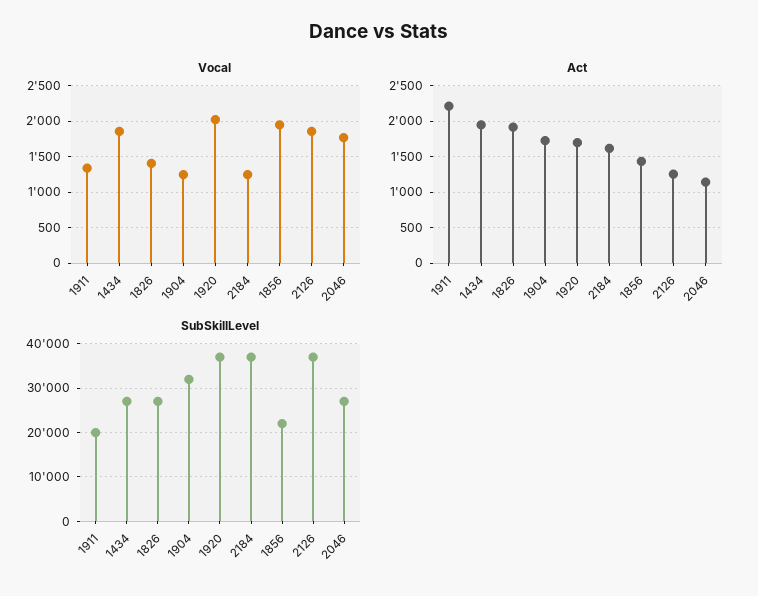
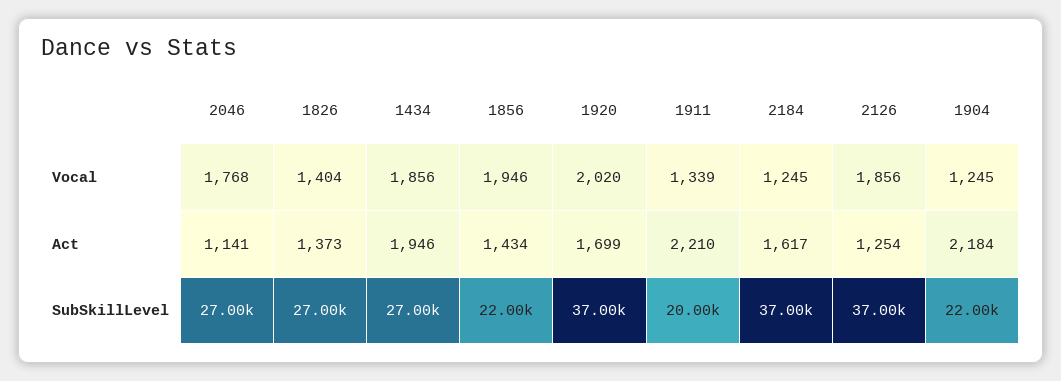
  {
    "Vocal": {
      "1911": 1339,
      "1434": 1856,
      "1826": 1404,
      "1904": 1245,
      "1920": 2020,
      "2184": 1245,
      "1856": 1946,
      "2126": 1856,
      "2046": 1768
    },
    "Act": {
      "1911": 2210,
      "1434": 1946,
-     "1826": 1900,
+     "1826": 1373,
-     "1904": 1700,
+     "1904": 2184,
      "1920": 1699,
      "2184": 1617,
      "1856": 1434,
      "2126": 1254,
      "2046": 1141
    },
    "SubSkillLevel": {
      "1911": 20000,
      "1434": 27000,
      "1826": 27000,
-     "1904": 32000,
+     "1904": 22000,
      "1920": 37000,
      "2184": 37000,
      "1856": 22000,
      "2126": 37000,
      "2046": 27000
    }
  }

